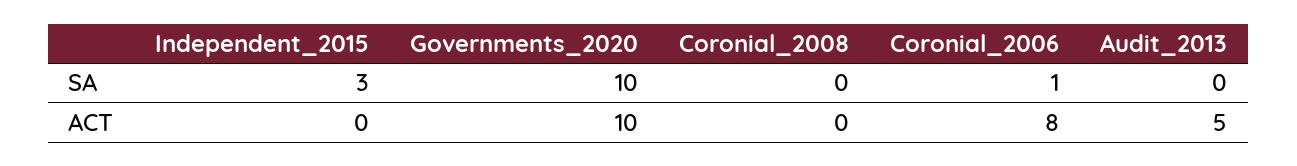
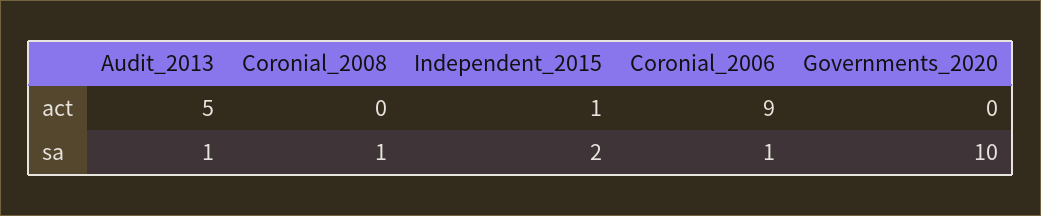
  {
    "Independent_2015": {
-     "SA": 3,
+     "SA": 2,
-     "ACT": 0
+     "ACT": 1
    },
    "Governments_2020": {
      "SA": 10,
-     "ACT": 10
+     "ACT": 0
    },
    "Coronial_2008": {
-     "SA": 0,
+     "SA": 1,
      "ACT": 0
    },
    "Coronial_2006": {
      "SA": 1,
-     "ACT": 8
+     "ACT": 9
    },
    "Audit_2013": {
-     "SA": 0,
+     "SA": 1,
      "ACT": 5
    }
  }

